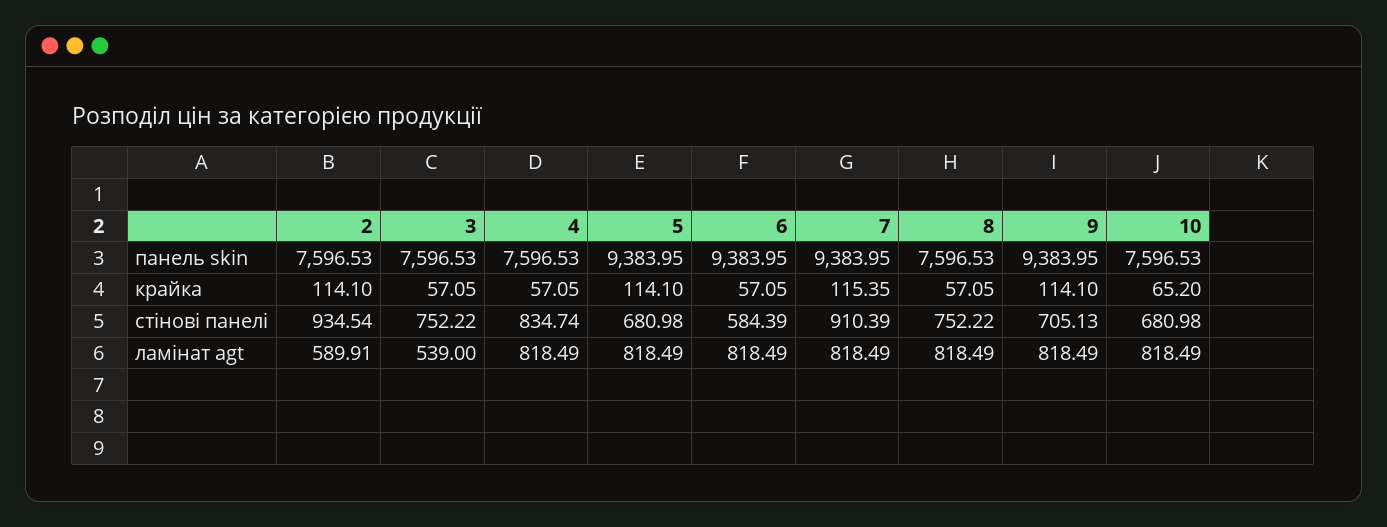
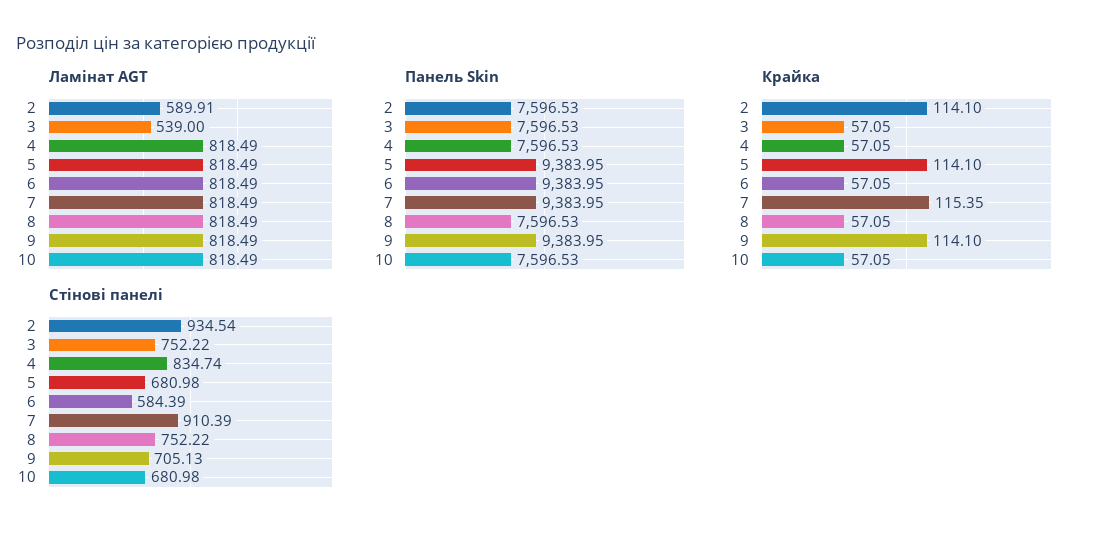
  {
    "панель skin": {
      "2": 7596.53,
      "3": 7596.53,
      "4": 7596.53,
      "5": 9383.95,
      "6": 9383.95,
      "7": 9383.95,
      "8": 7596.53,
      "9": 9383.95,
      "10": 7596.53
    },
    "крайка": {
      "2": 114.1,
      "3": 57.05,
      "4": 57.05,
      "5": 114.1,
      "6": 57.05,
      "7": 115.35,
      "8": 57.05,
      "9": 114.1,
-     "10": 65.2
+     "10": 57.05
    },
    "стінові панелі": {
      "2": 934.54,
      "3": 752.22,
      "4": 834.74,
      "5": 680.98,
      "6": 584.39,
      "7": 910.39,
      "8": 752.22,
      "9": 705.13,
      "10": 680.98
    },
    "ламінат agt": {
      "2": 589.91,
      "3": 539,
      "4": 818.49,
      "5": 818.49,
      "6": 818.49,
      "7": 818.49,
      "8": 818.49,
      "9": 818.49,
      "10": 818.49
    }
  }

